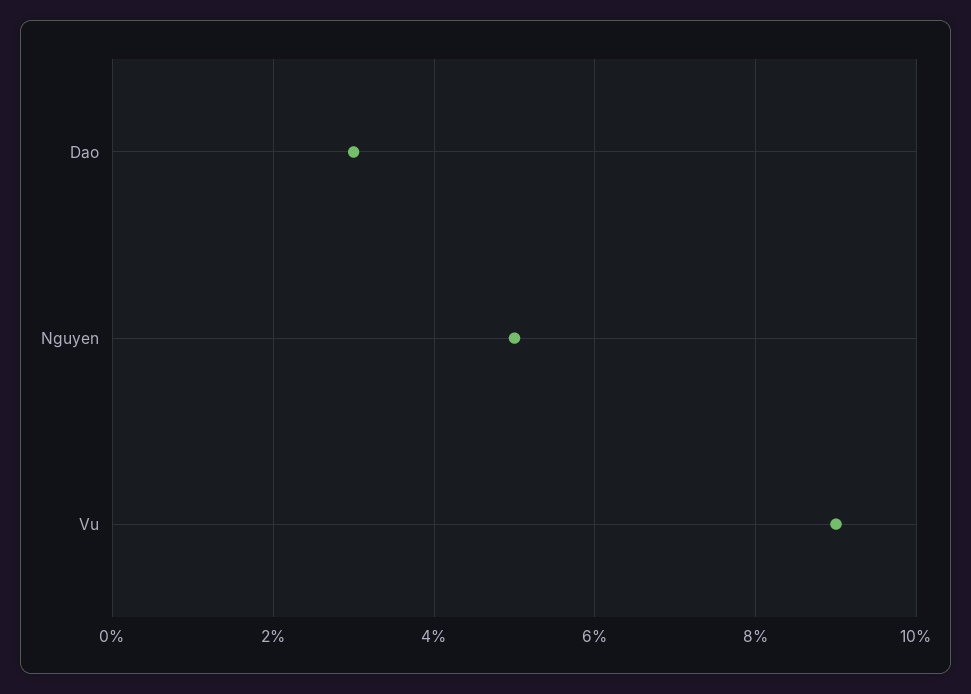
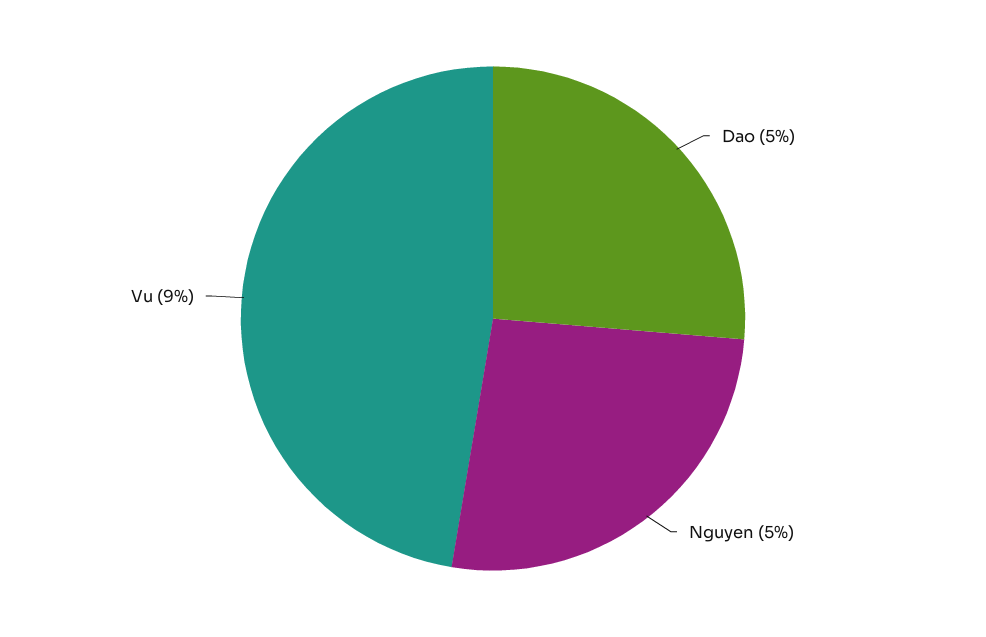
  {
-   "Dao": 3,
+   "Dao": 5,
    "Nguyen": 5,
    "Vu": 9
  }

